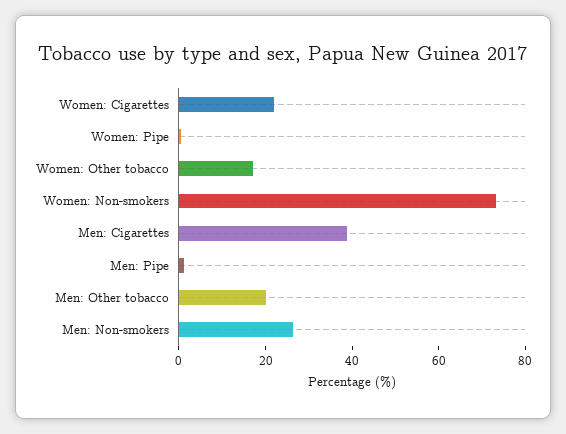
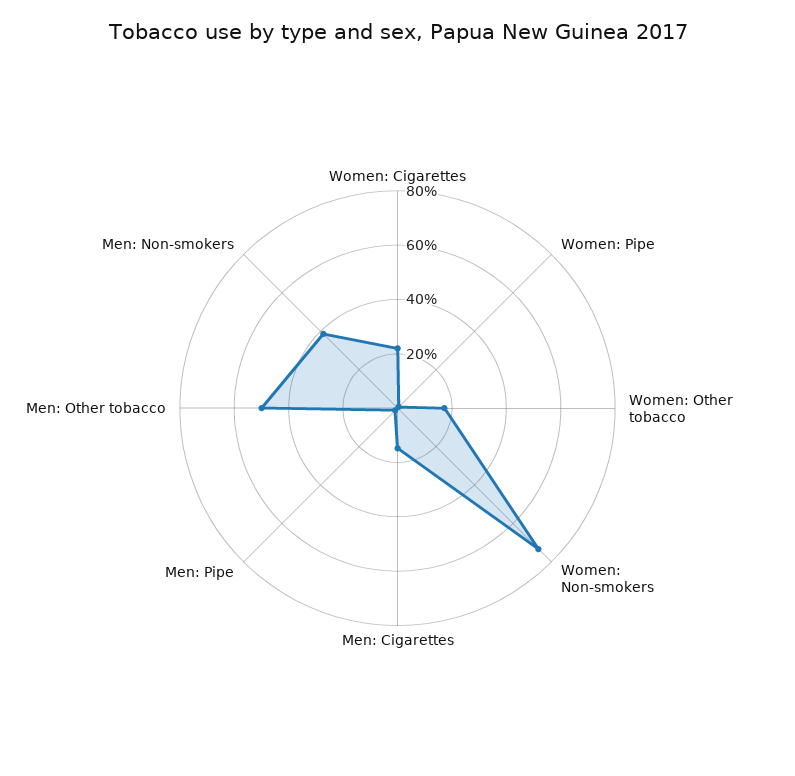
  {
    "Women: Cigarettes": 20,
    "Women: Pipe": 0,
    "Women: Other tobacco": 15,
    "Women: Non-smokers": 75,
-   "Men: Cigarettes": 40,
+   "Men: Cigarettes": 15,
    "Men: Pipe": 0,
-   "Men: Other tobacco": 20,
+   "Men: Other tobacco": 50,
-   "Men: Non-smokers": 25
+   "Men: Non-smokers": 40
  }

